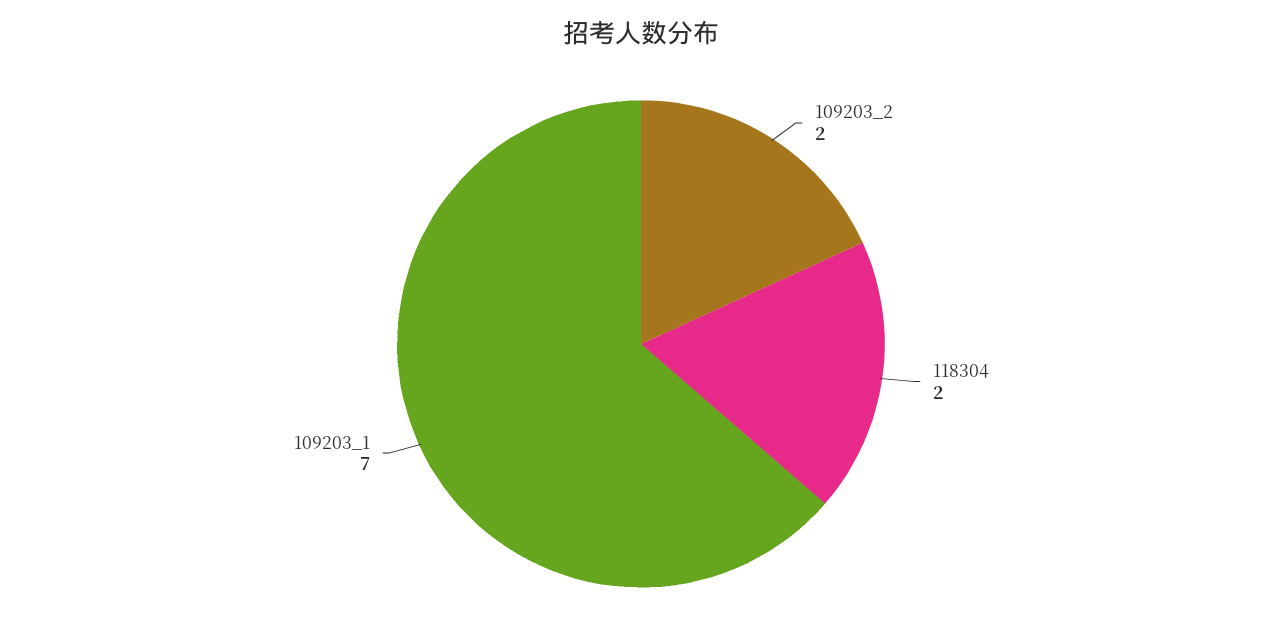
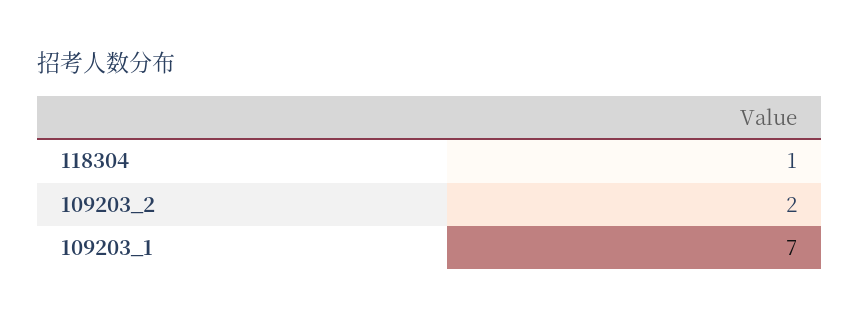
  {
    "109203_2": 2,
-   "118304": 2,
+   "118304": 1,
    "109203_1": 7
  }

